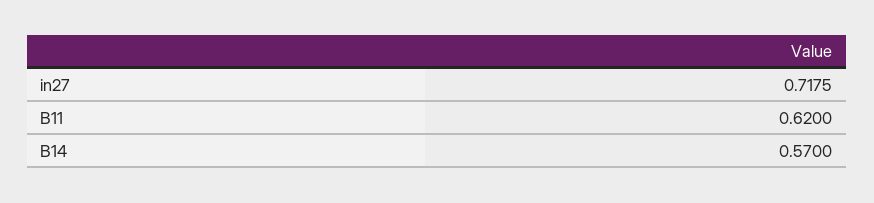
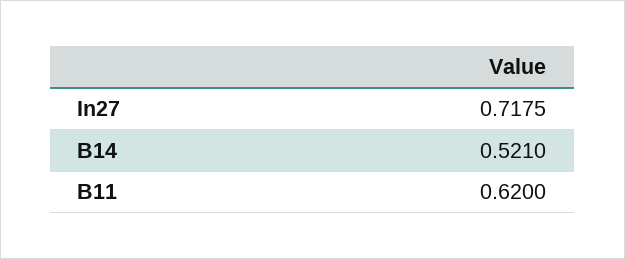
  {
    "in27": 0.7175,
    "B11": 0.62,
-   "B14": 0.57
+   "B14": 0.521
  }

